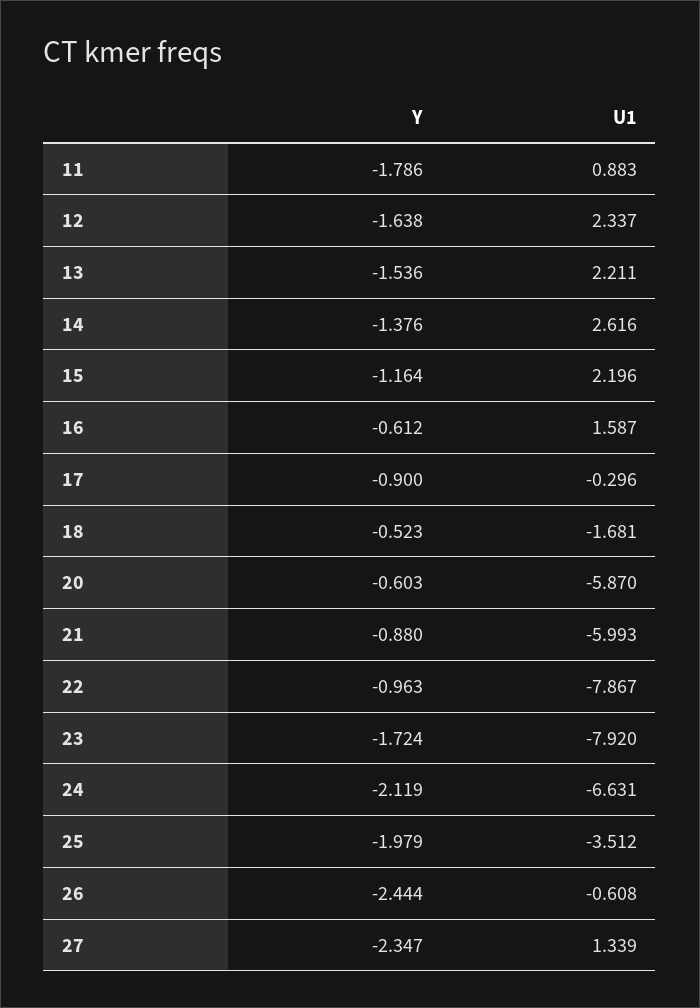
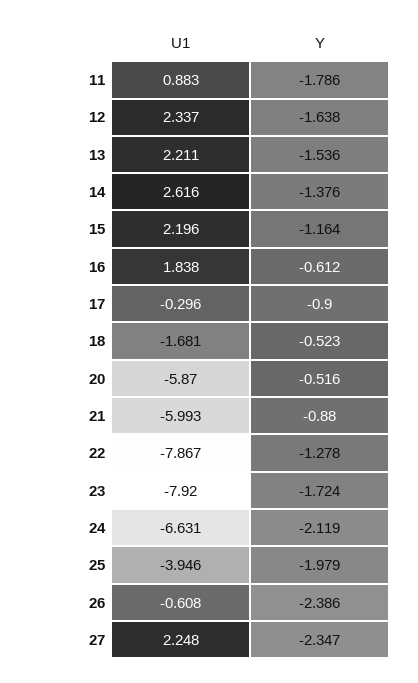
  {
    "Y": {
      "11": -1.786,
      "12": -1.638,
      "13": -1.536,
      "14": -1.376,
      "15": -1.164,
      "16": -0.612,
      "17": -0.9,
      "18": -0.523,
-     "20": -0.603,
+     "20": -0.516,
      "21": -0.88,
-     "22": -0.963,
+     "22": -1.278,
      "23": -1.724,
      "24": -2.119,
      "25": -1.979,
-     "26": -2.444,
+     "26": -2.386,
      "27": -2.347
    },
    "U1": {
      "11": 0.883,
      "12": 2.337,
      "13": 2.211,
      "14": 2.616,
      "15": 2.196,
-     "16": 1.587,
+     "16": 1.838,
      "17": -0.296,
      "18": -1.681,
      "20": -5.87,
      "21": -5.993,
      "22": -7.867,
      "23": -7.92,
      "24": -6.631,
-     "25": -3.512,
+     "25": -3.946,
      "26": -0.608,
-     "27": 1.339
+     "27": 2.248
    }
  }

